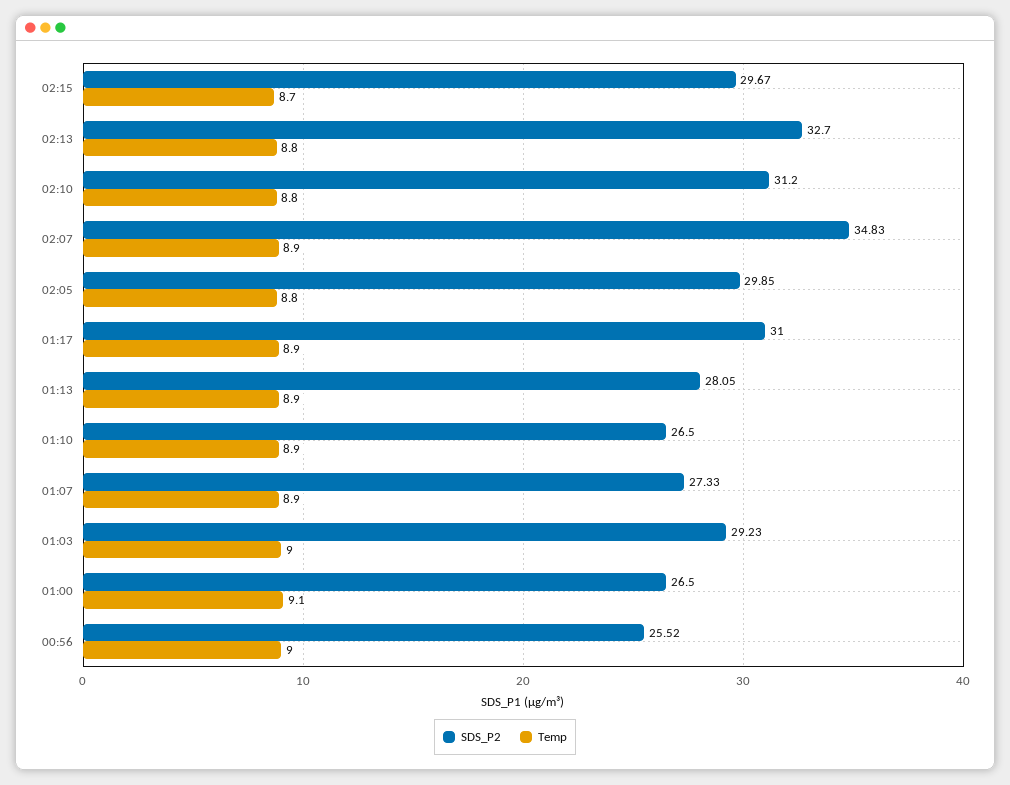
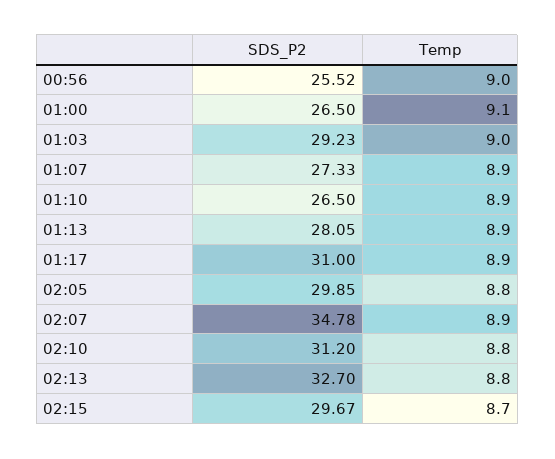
  {
    "SDS_P2": {
      "02:15": 29.67,
      "02:13": 32.7,
      "02:10": 31.2,
-     "02:07": 34.83,
+     "02:07": 34.78,
      "02:05": 29.85,
      "01:17": 31,
      "01:13": 28.05,
      "01:10": 26.5,
      "01:07": 27.33,
      "01:03": 29.23,
      "01:00": 26.5,
      "00:56": 25.52
    },
    "Temp": {
      "02:15": 8.7,
      "02:13": 8.8,
      "02:10": 8.8,
      "02:07": 8.9,
      "02:05": 8.8,
      "01:17": 8.9,
      "01:13": 8.9,
      "01:10": 8.9,
      "01:07": 8.9,
      "01:03": 9,
      "01:00": 9.1,
      "00:56": 9
    }
  }

